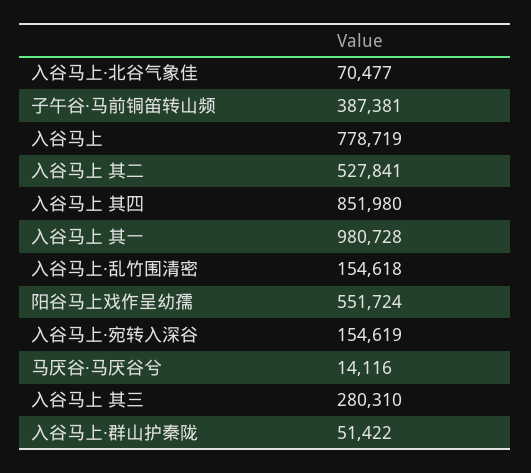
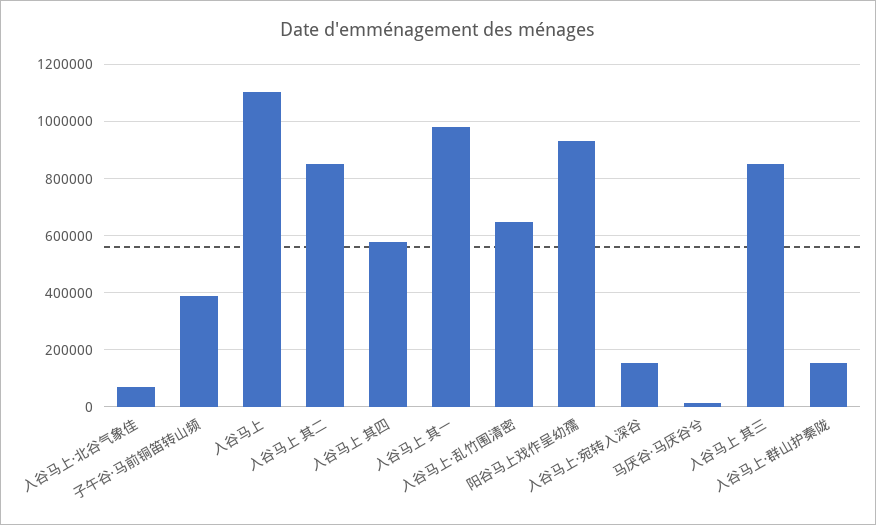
  {
    "入谷马上·北谷气象佳": 70477,
    "子午谷·马前铜笛转山频": 387381,
-   "入谷马上": 778719,
+   "入谷马上": 1100000,
-   "入谷马上 其二": 527841,
+   "入谷马上 其二": 850000,
-   "入谷马上 其四": 851980,
+   "入谷马上 其四": 575000,
    "入谷马上 其一": 980728,
-   "入谷马上·乱竹围清密": 154618,
+   "入谷马上·乱竹围清密": 650000,
-   "阳谷马上戏作呈幼孺": 551724,
+   "阳谷马上戏作呈幼孺": 925000,
    "入谷马上·宛转入深谷": 154619,
    "马厌谷·马厌谷兮": 14116,
-   "入谷马上 其三": 280310,
+   "入谷马上 其三": 850000,
-   "入谷马上·群山护秦陇": 51422
+   "入谷马上·群山护秦陇": 150000
  }

